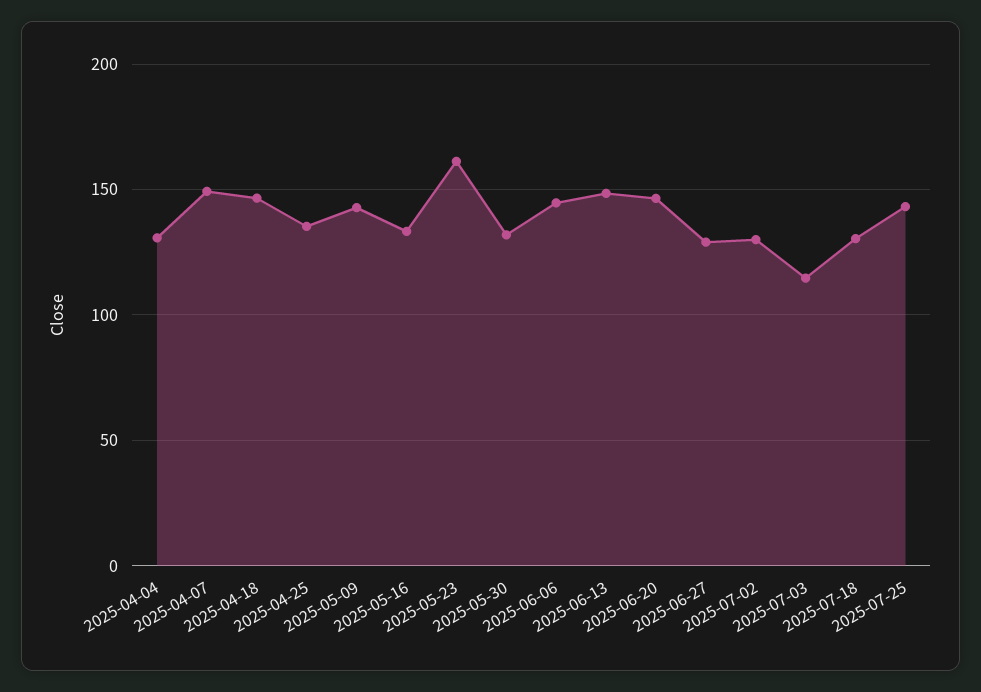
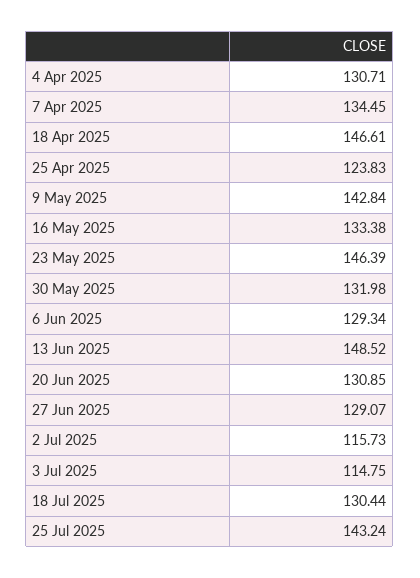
  {
    "2025-04-04": 130.71,
-   "2025-04-07": 150,
+   "2025-04-07": 134.45,
    "2025-04-18": 146.61,
-   "2025-04-25": 135,
+   "2025-04-25": 123.83,
    "2025-05-09": 142.84,
    "2025-05-16": 133.38,
-   "2025-05-23": 160,
+   "2025-05-23": 146.39,
    "2025-05-30": 131.98,
-   "2025-06-06": 145,
+   "2025-06-06": 129.34,
    "2025-06-13": 148.52,
-   "2025-06-20": 145,
+   "2025-06-20": 130.85,
    "2025-06-27": 129.07,
-   "2025-07-02": 130,
+   "2025-07-02": 115.73,
    "2025-07-03": 114.75,
    "2025-07-18": 130.44,
    "2025-07-25": 143.24
  }

